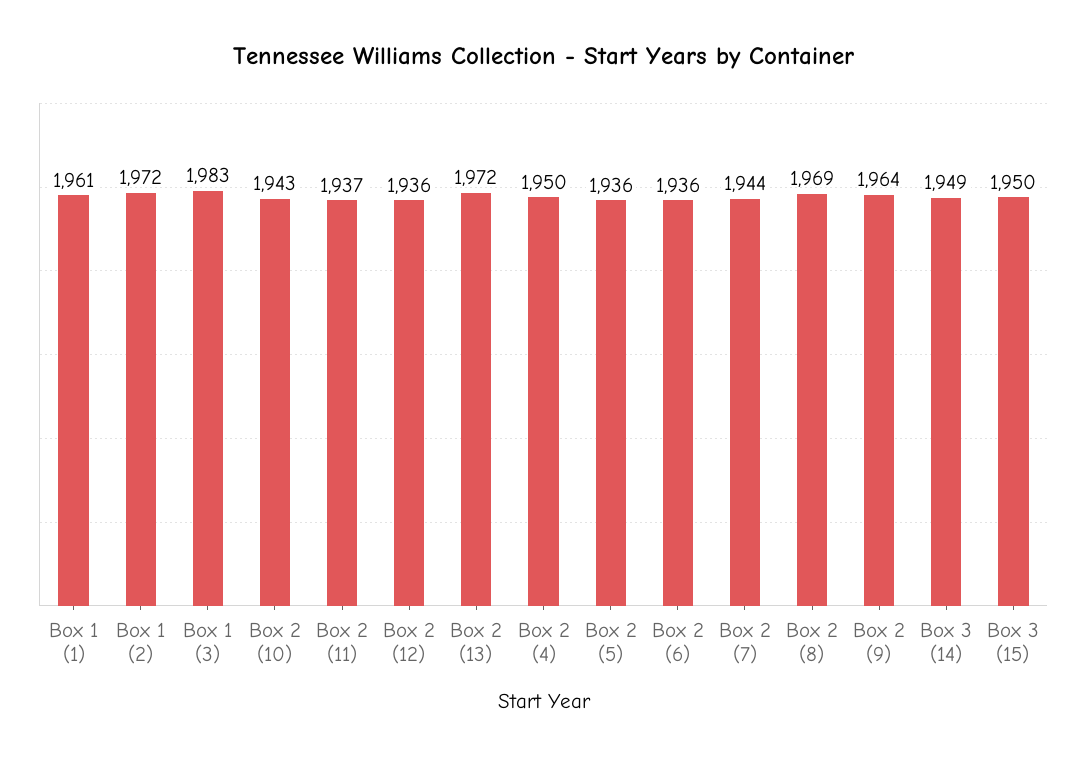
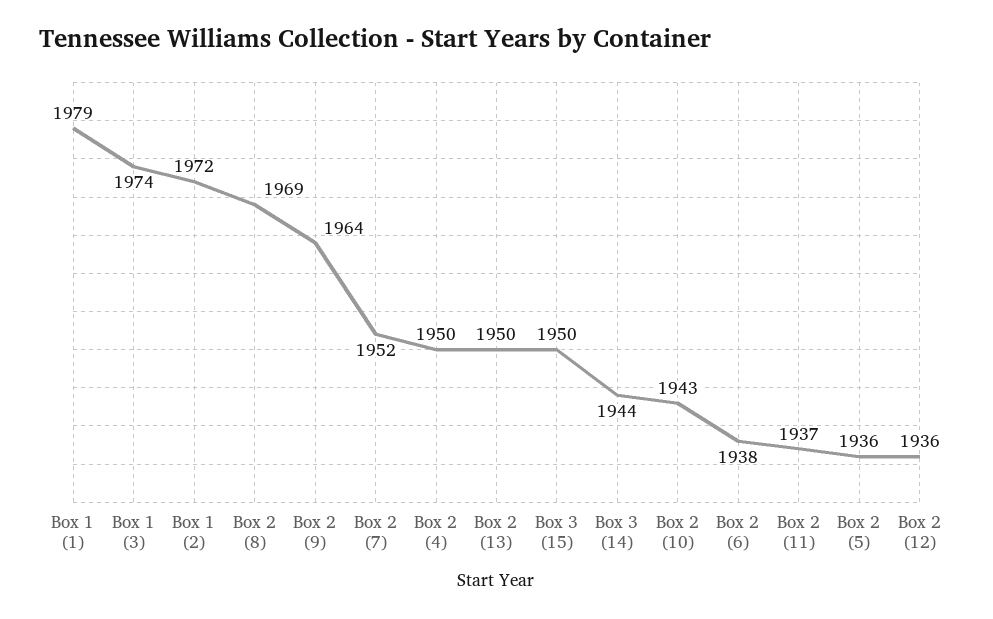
  {
-   "Box 1 (1)": 1961,
+   "Box 1 (1)": 1979,
    "Box 1 (2)": 1972,
-   "Box 1 (3)": 1983,
+   "Box 1 (3)": 1974,
    "Box 2 (10)": 1943,
    "Box 2 (11)": 1937,
    "Box 2 (12)": 1936,
-   "Box 2 (13)": 1972,
+   "Box 2 (13)": 1950,
    "Box 2 (4)": 1950,
    "Box 2 (5)": 1936,
-   "Box 2 (6)": 1936,
+   "Box 2 (6)": 1938,
-   "Box 2 (7)": 1944,
+   "Box 2 (7)": 1952,
    "Box 2 (8)": 1969,
    "Box 2 (9)": 1964,
-   "Box 3 (14)": 1949,
+   "Box 3 (14)": 1944,
    "Box 3 (15)": 1950
  }

